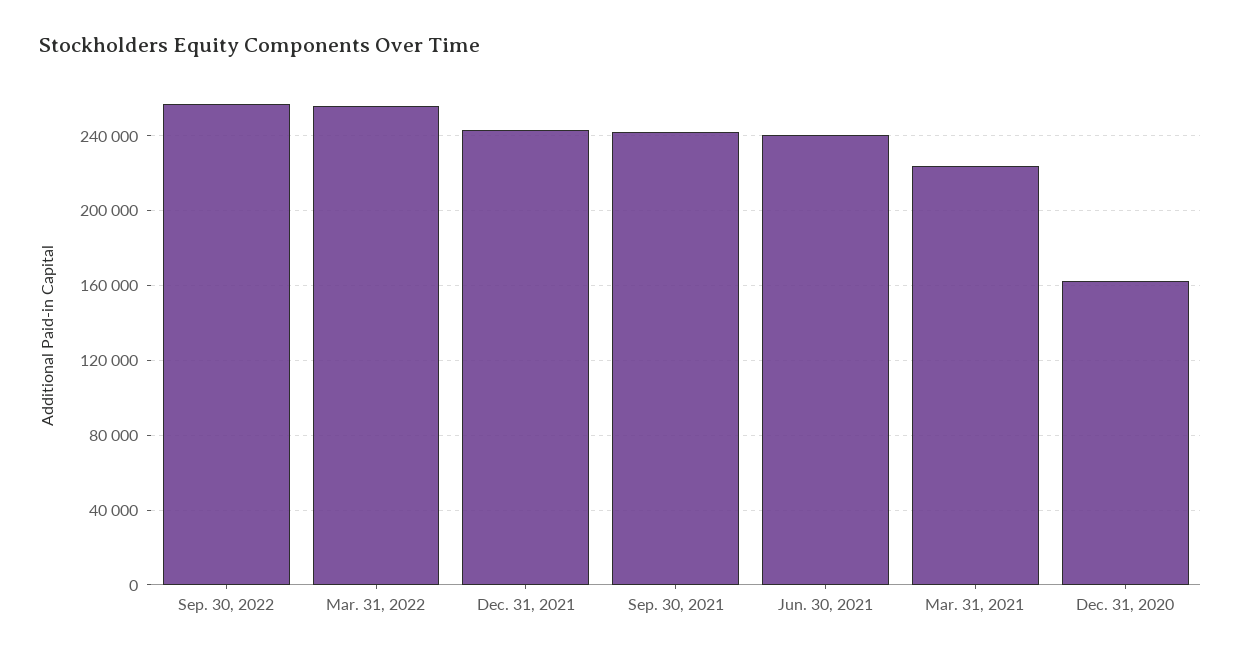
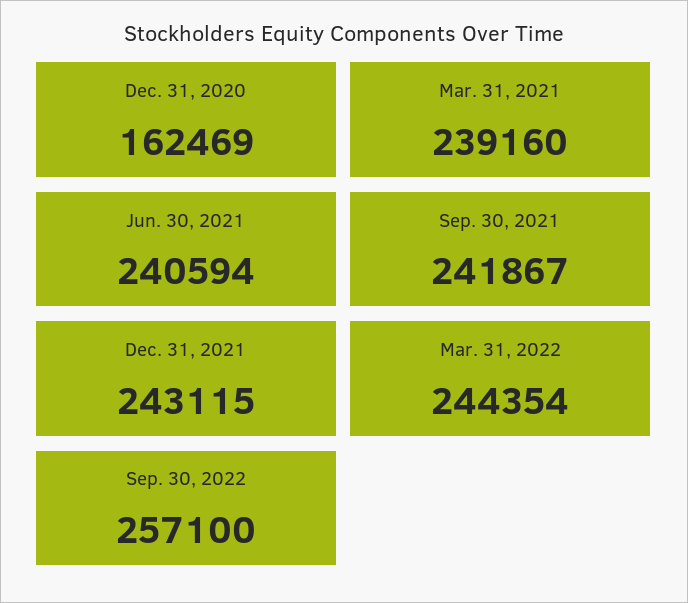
  {
    "Sep. 30, 2022": 257100,
-   "Mar. 31, 2022": 255000,
+   "Mar. 31, 2022": 244354,
    "Dec. 31, 2021": 243115,
    "Sep. 30, 2021": 241867,
    "Jun. 30, 2021": 240594,
-   "Mar. 31, 2021": 225000,
+   "Mar. 31, 2021": 239160,
    "Dec. 31, 2020": 162469
  }

